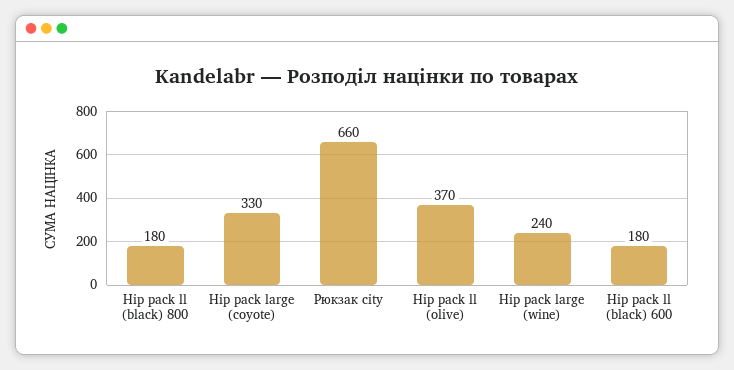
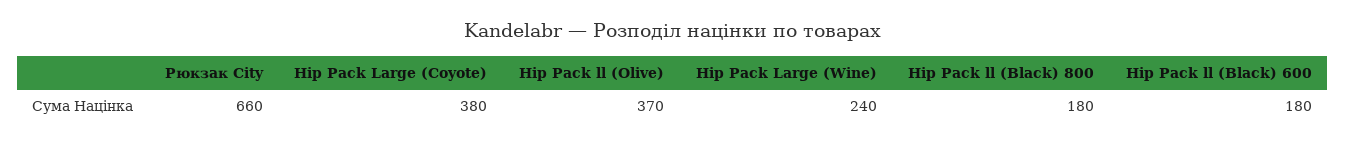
  {
    "Hip pack ll (black) 800": 180,
-   "Hip pack large (coyote)": 330,
+   "Hip pack large (coyote)": 380,
    "Рюкзак city": 660,
    "Hip pack ll (olive)": 370,
    "Hip pack large (wine)": 240,
    "Hip pack ll (black) 600": 180
  }

